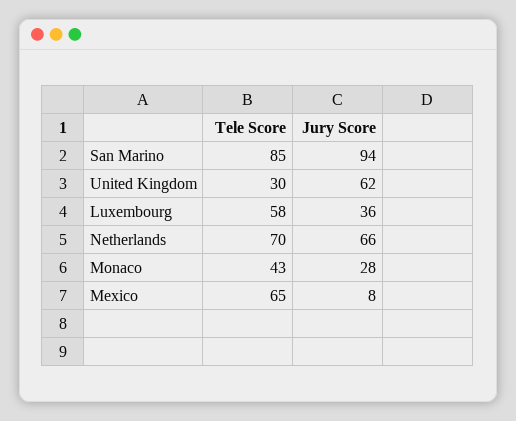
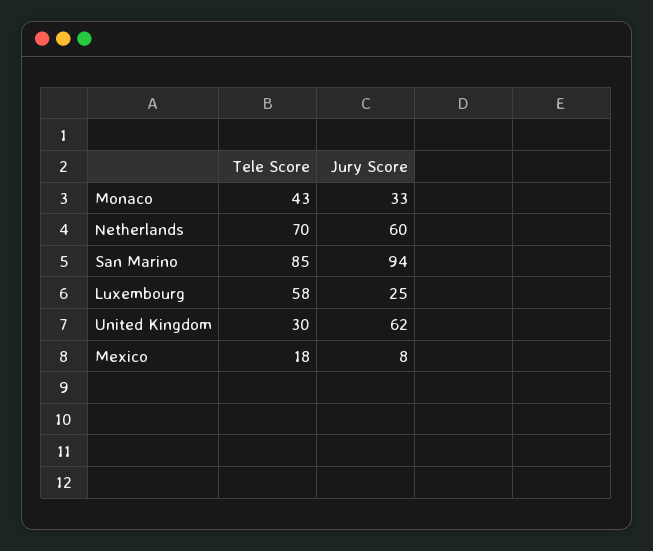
  {
    "Tele Score": {
      "San Marino": 85,
      "United Kingdom": 30,
      "Luxembourg": 58,
      "Netherlands": 70,
      "Monaco": 43,
-     "Mexico": 65
+     "Mexico": 18
    },
    "Jury Score": {
      "San Marino": 94,
      "United Kingdom": 62,
-     "Luxembourg": 36,
+     "Luxembourg": 25,
-     "Netherlands": 66,
+     "Netherlands": 60,
-     "Monaco": 28,
+     "Monaco": 33,
      "Mexico": 8
    }
  }

